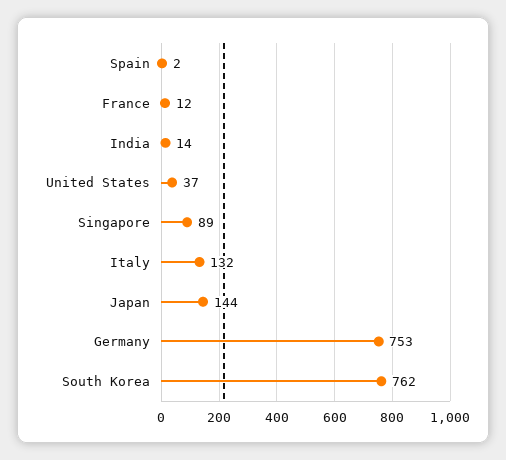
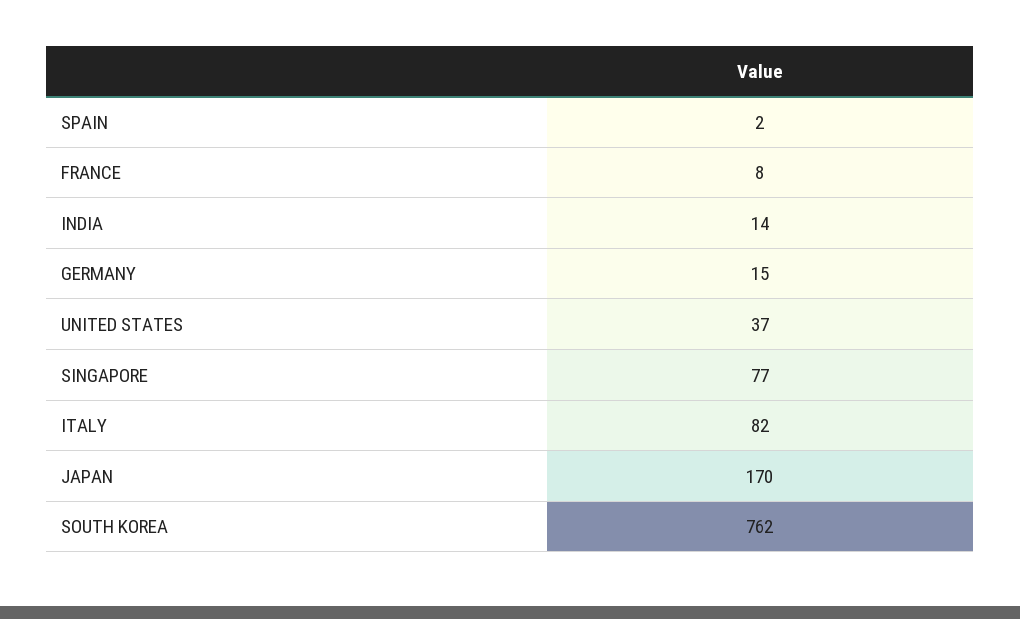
  {
    "Spain": 2,
-   "France": 12,
+   "France": 8,
    "India": 14,
    "United States": 37,
-   "Singapore": 89,
+   "Singapore": 77,
-   "Italy": 132,
+   "Italy": 82,
-   "Japan": 144,
+   "Japan": 170,
-   "Germany": 753,
+   "Germany": 15,
    "South Korea": 762
  }

